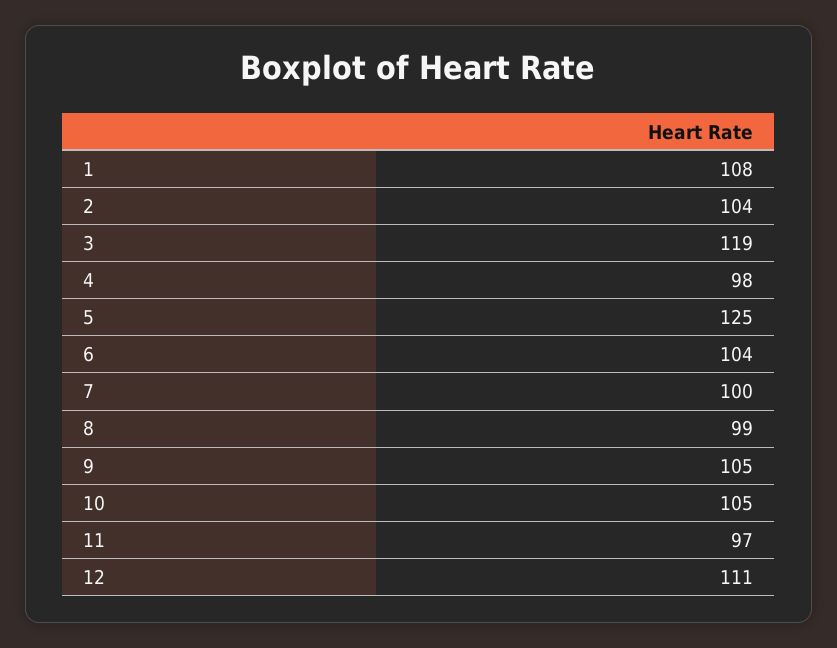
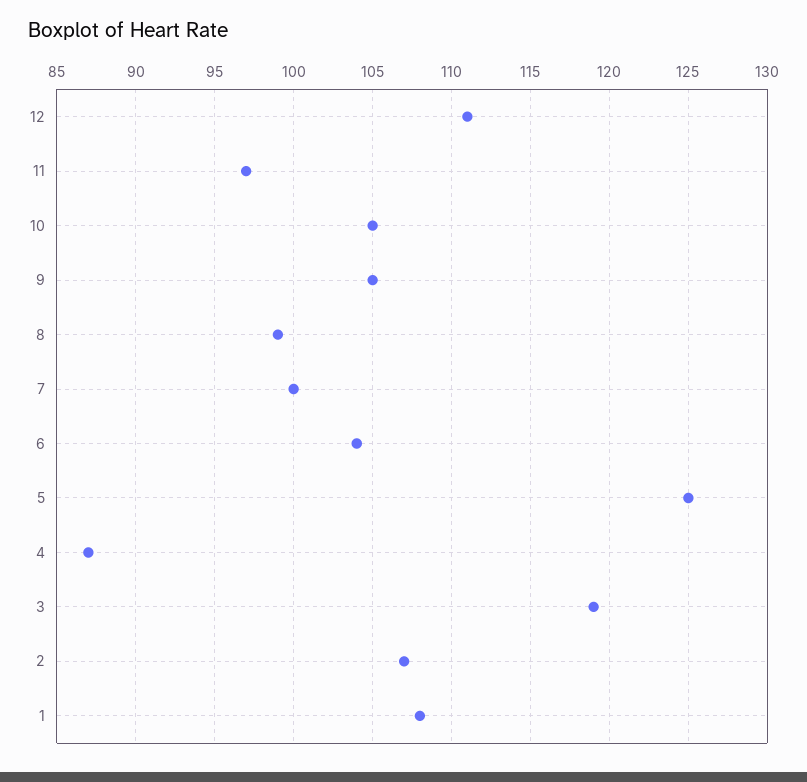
  {
    "1": 108,
-   "2": 104,
+   "2": 107,
    "3": 119,
-   "4": 98,
+   "4": 87,
    "5": 125,
    "6": 104,
    "7": 100,
    "8": 99,
    "9": 105,
    "10": 105,
    "11": 97,
    "12": 111
  }

